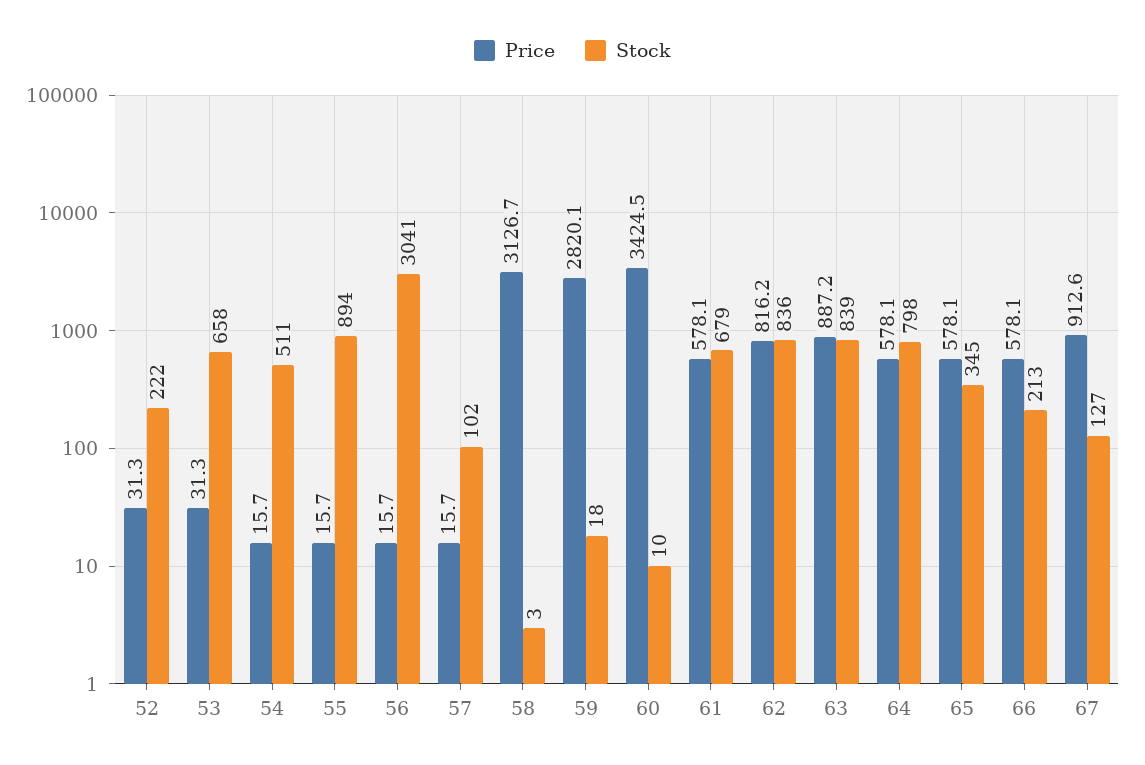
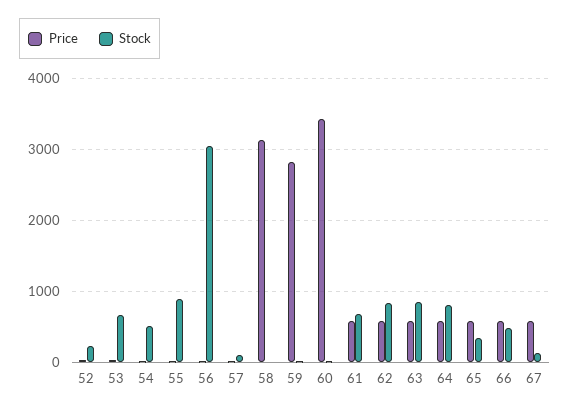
  {
    "Price": {
      "52": 31.3,
      "53": 31.3,
      "54": 15.7,
      "55": 15.7,
      "56": 15.7,
      "57": 15.7,
      "58": 3126.7,
      "59": 2820.1,
      "60": 3424.5,
      "61": 578.1,
-     "62": 816.2,
+     "62": 600,
-     "63": 887.2,
+     "63": 600,
      "64": 578.1,
      "65": 578.1,
      "66": 578.1,
-     "67": 912.6
+     "67": 600
    },
    "Stock": {
      "52": 222,
      "53": 658,
      "54": 511,
      "55": 894,
      "56": 3041,
      "57": 102,
      "58": 3,
      "59": 18,
      "60": 10,
      "61": 679,
      "62": 836,
      "63": 839,
      "64": 798,
      "65": 345,
-     "66": 213,
+     "66": 500,
      "67": 127
    }
  }

